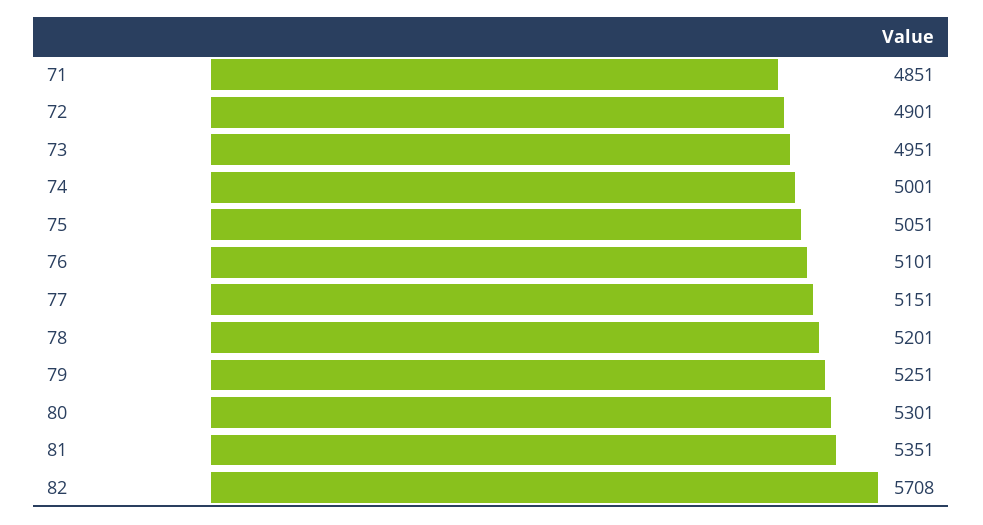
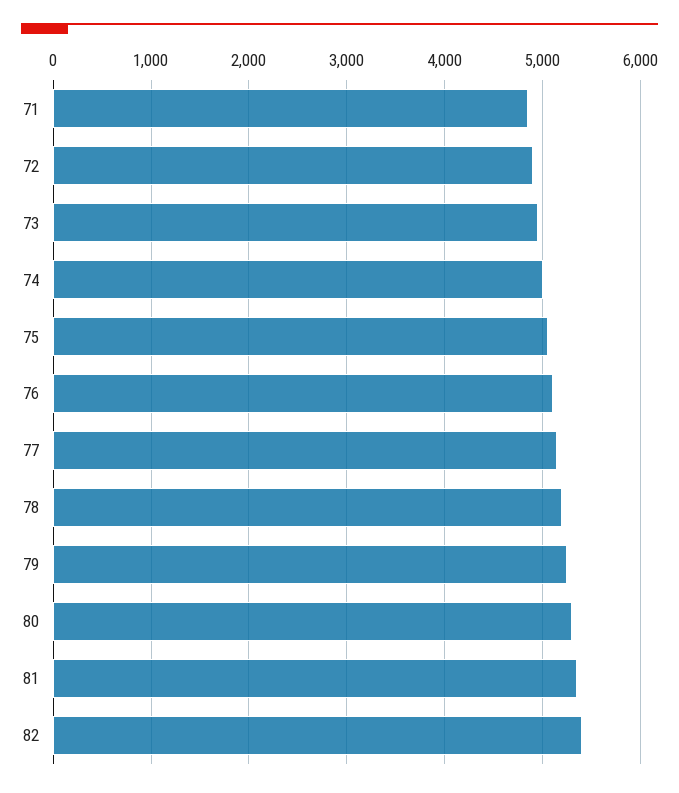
  {
    "71": 4851,
    "72": 4901,
    "73": 4951,
    "74": 5001,
    "75": 5051,
    "76": 5101,
    "77": 5151,
    "78": 5201,
    "79": 5251,
    "80": 5301,
    "81": 5351,
-   "82": 5708
+   "82": 5400
  }

